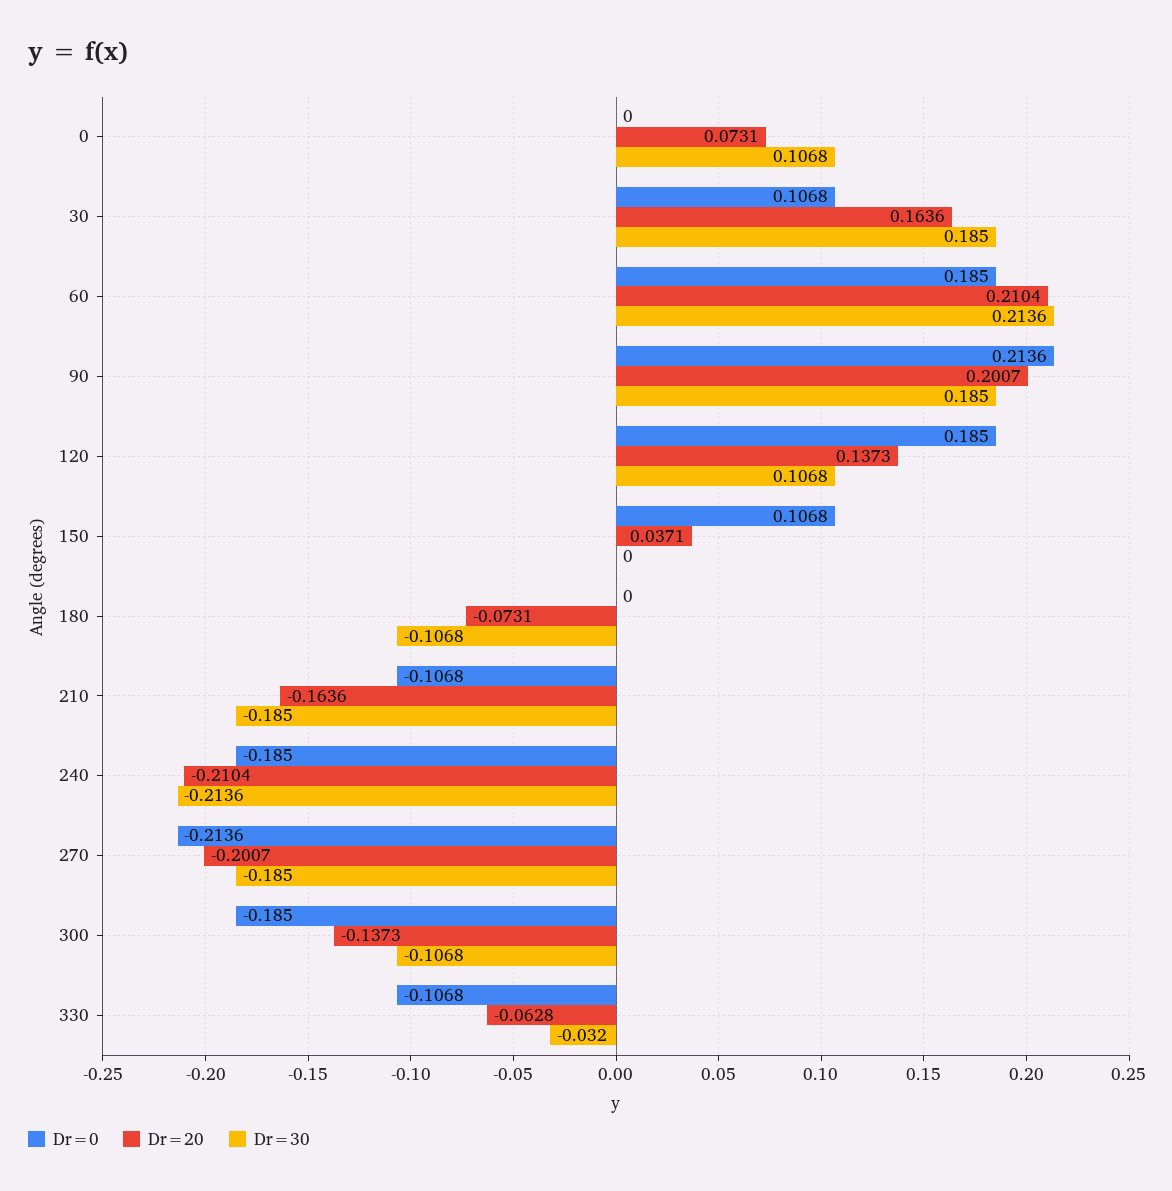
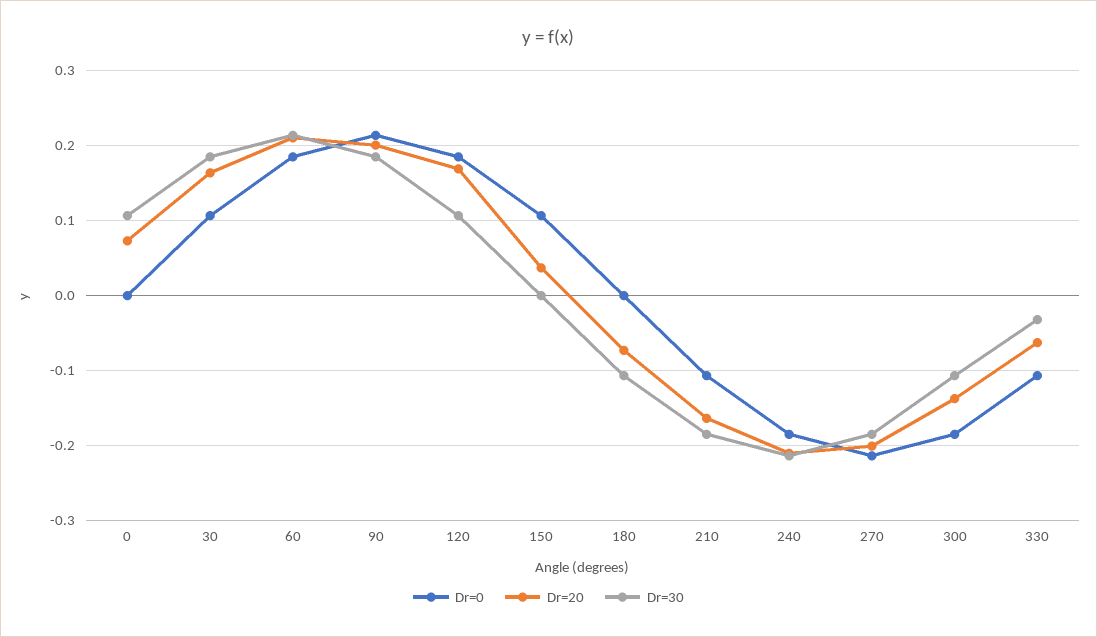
  {
    "Dr=0": {
      "0": 0,
      "30": 0.1068,
      "60": 0.185,
      "90": 0.2136,
      "120": 0.185,
      "150": 0.1068,
      "180": 0,
      "210": -0.1068,
      "240": -0.185,
      "270": -0.2136,
      "300": -0.185,
      "330": -0.1068
    },
    "Dr=20": {
      "0": 0.0731,
      "30": 0.1636,
      "60": 0.2104,
      "90": 0.2007,
-     "120": 0.1373,
+     "120": 0.17,
      "150": 0.0371,
      "180": -0.0731,
      "210": -0.1636,
      "240": -0.2104,
      "270": -0.2007,
      "300": -0.1373,
      "330": -0.0628
    },
    "Dr=30": {
      "0": 0.1068,
      "30": 0.185,
      "60": 0.2136,
      "90": 0.185,
      "120": 0.1068,
      "150": 0,
      "180": -0.1068,
      "210": -0.185,
      "240": -0.2136,
      "270": -0.185,
      "300": -0.1068,
      "330": -0.032
    }
  }

